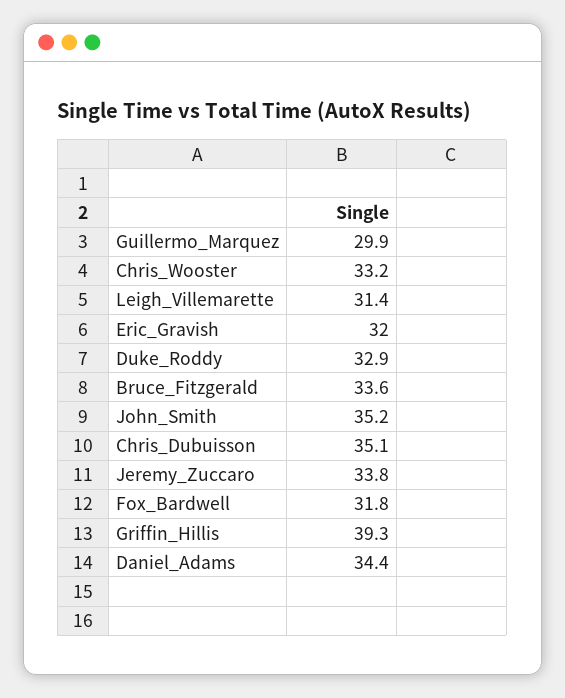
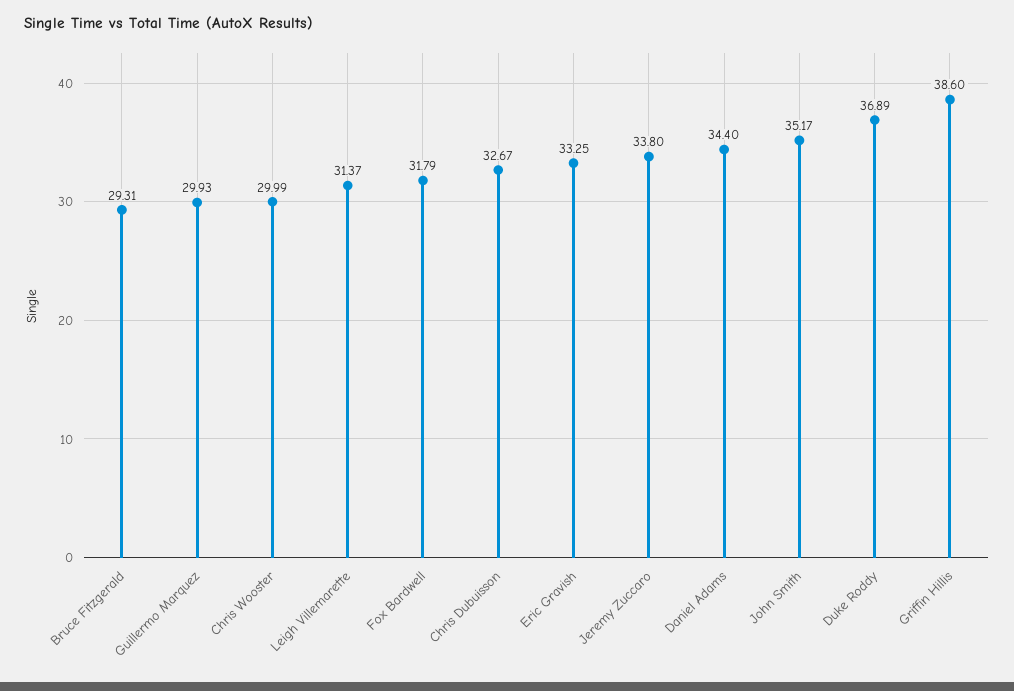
  {
    "Guillermo_Marquez": 29.93,
-   "Chris_Wooster": 33.2,
+   "Chris_Wooster": 29.99,
    "Leigh_Villemarette": 31.37,
-   "Eric_Gravish": 32,
+   "Eric_Gravish": 33.25,
-   "Duke_Roddy": 32.9,
+   "Duke_Roddy": 36.89,
-   "Bruce_Fitzgerald": 33.6,
+   "Bruce_Fitzgerald": 29.31,
    "John_Smith": 35.17,
-   "Chris_Dubuisson": 35.1,
+   "Chris_Dubuisson": 32.67,
    "Jeremy_Zuccaro": 33.8,
    "Fox_Bardwell": 31.79,
-   "Griffin_Hillis": 39.3,
+   "Griffin_Hillis": 38.6,
    "Daniel_Adams": 34.4
  }

